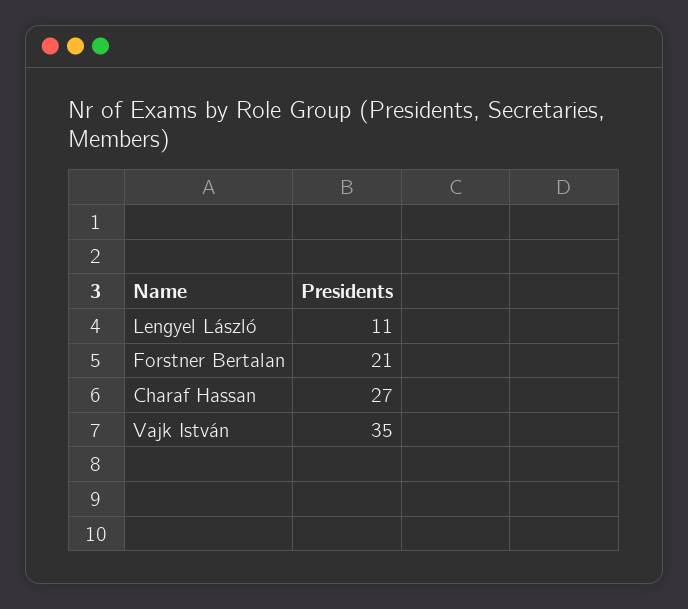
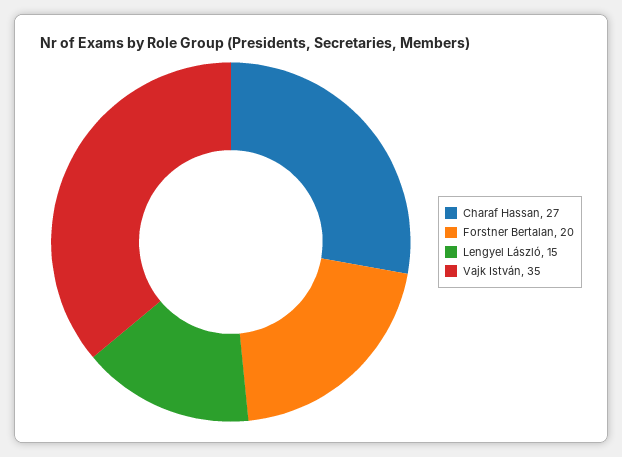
  {
-   "Lengyel László": 11,
+   "Lengyel László": 15,
-   "Forstner Bertalan": 21,
+   "Forstner Bertalan": 20,
    "Charaf Hassan": 27,
    "Vajk István": 35
  }

